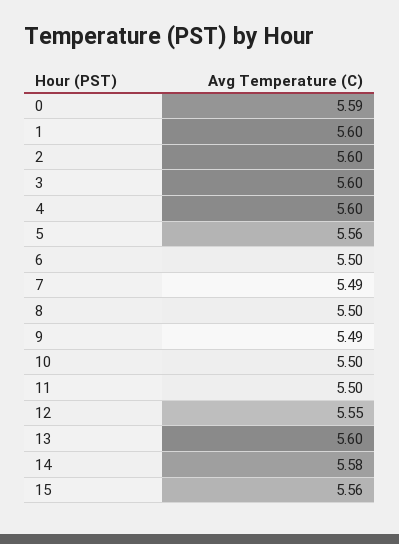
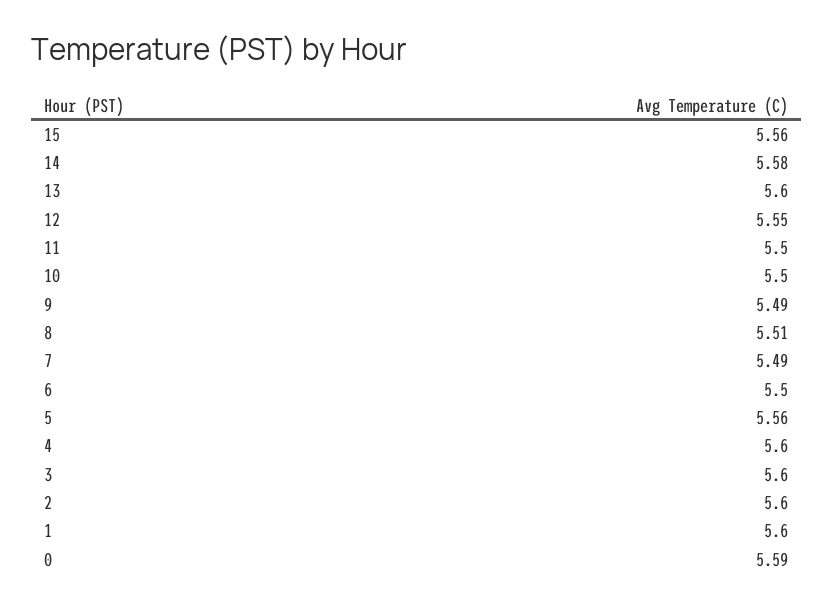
  {
    "0": 5.59,
    "1": 5.6,
    "2": 5.6,
    "3": 5.6,
    "4": 5.6,
    "5": 5.56,
    "6": 5.5,
    "7": 5.49,
-   "8": 5.5,
+   "8": 5.51,
    "9": 5.49,
    "10": 5.5,
    "11": 5.5,
    "12": 5.55,
    "13": 5.6,
    "14": 5.58,
    "15": 5.56
  }

